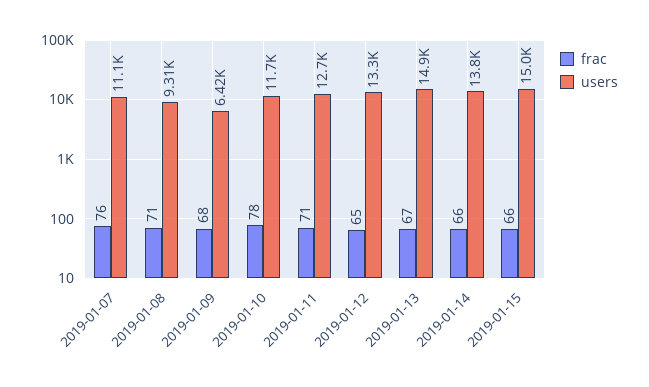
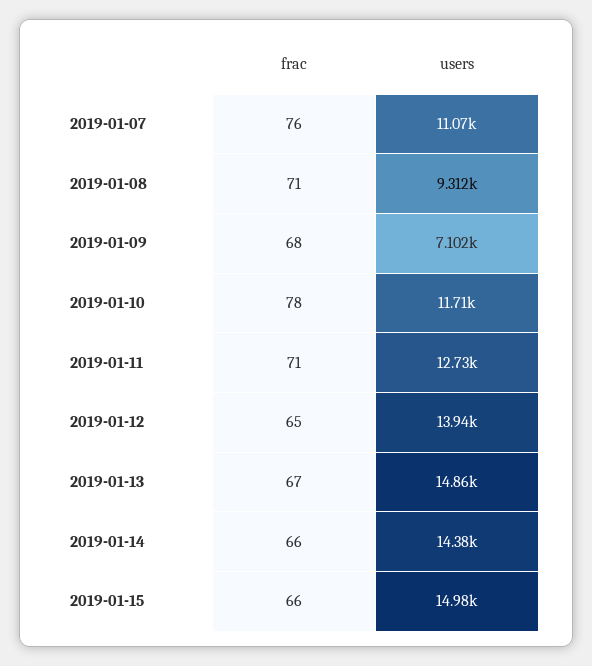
  {
    "frac": {
      "2019-01-07": 76,
      "2019-01-08": 71,
      "2019-01-09": 68,
      "2019-01-10": 78,
      "2019-01-11": 71,
      "2019-01-12": 65,
      "2019-01-13": 67,
      "2019-01-14": 66,
      "2019-01-15": 66
    },
    "users": {
      "2019-01-07": 11070,
      "2019-01-08": 9312,
-     "2019-01-09": 6420,
+     "2019-01-09": 7102,
      "2019-01-10": 11710,
      "2019-01-11": 12730,
-     "2019-01-12": 13300,
+     "2019-01-12": 13940,
      "2019-01-13": 14860,
-     "2019-01-14": 13800,
+     "2019-01-14": 14380,
      "2019-01-15": 14980
    }
  }

